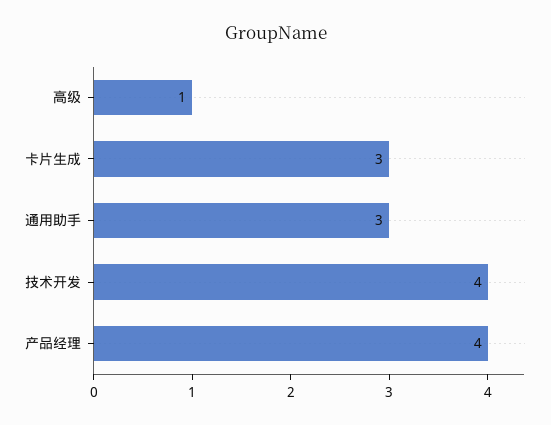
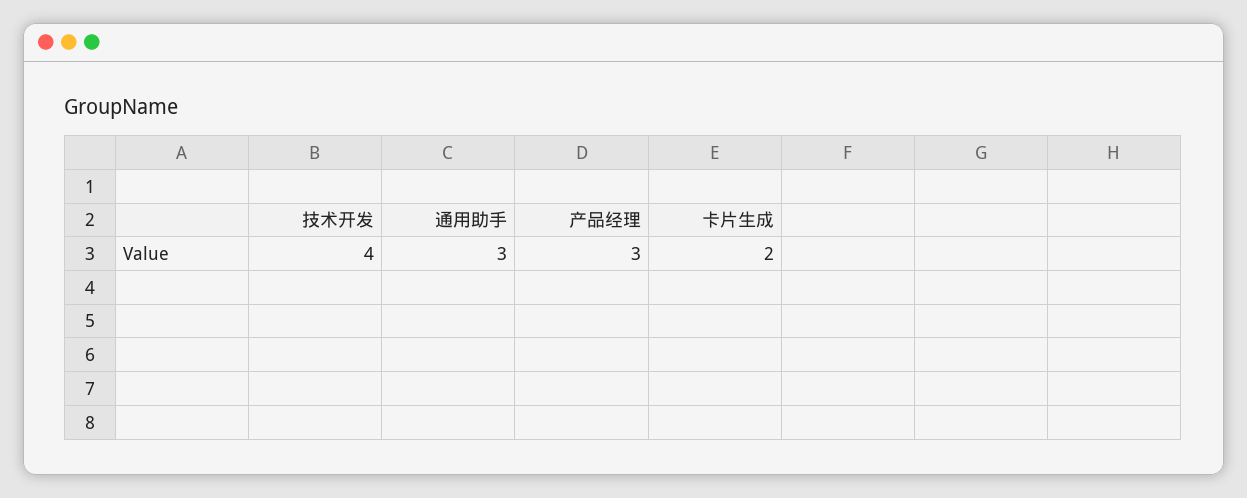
  {
-   "高级": 1,
-   "卡片生成": 3,
+   "卡片生成": 2,
    "通用助手": 3,
    "技术开发": 4,
-   "产品经理": 4
+   "产品经理": 3
  }

